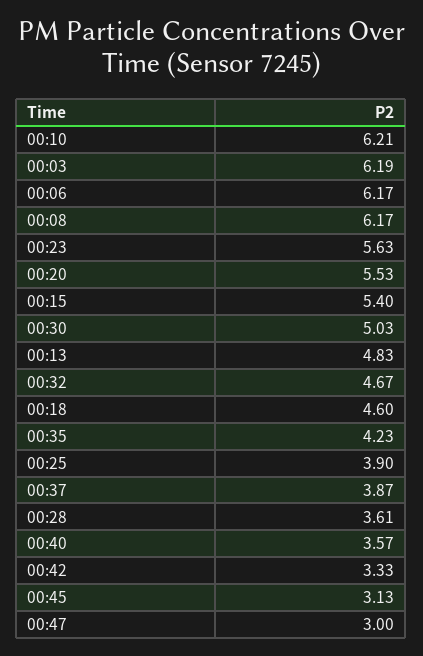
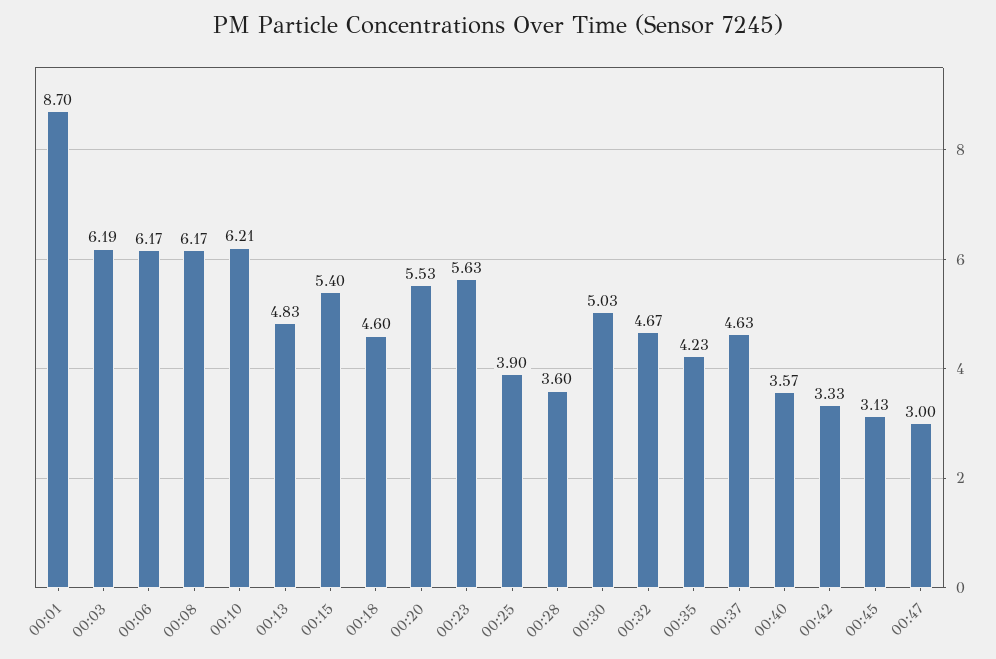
  {
    "00:10": 6.21,
    "00:03": 6.19,
    "00:06": 6.17,
    "00:08": 6.17,
    "00:23": 5.63,
    "00:20": 5.53,
    "00:15": 5.4,
    "00:30": 5.03,
    "00:13": 4.83,
    "00:32": 4.67,
    "00:18": 4.6,
    "00:35": 4.23,
    "00:25": 3.9,
-   "00:37": 3.87,
+   "00:37": 4.63,
-   "00:28": 3.61,
+   "00:28": 3.6,
    "00:40": 3.57,
    "00:42": 3.33,
    "00:45": 3.13,
-   "00:47": 3
+   "00:47": 3,
+   "00:01": 8.7
  }

